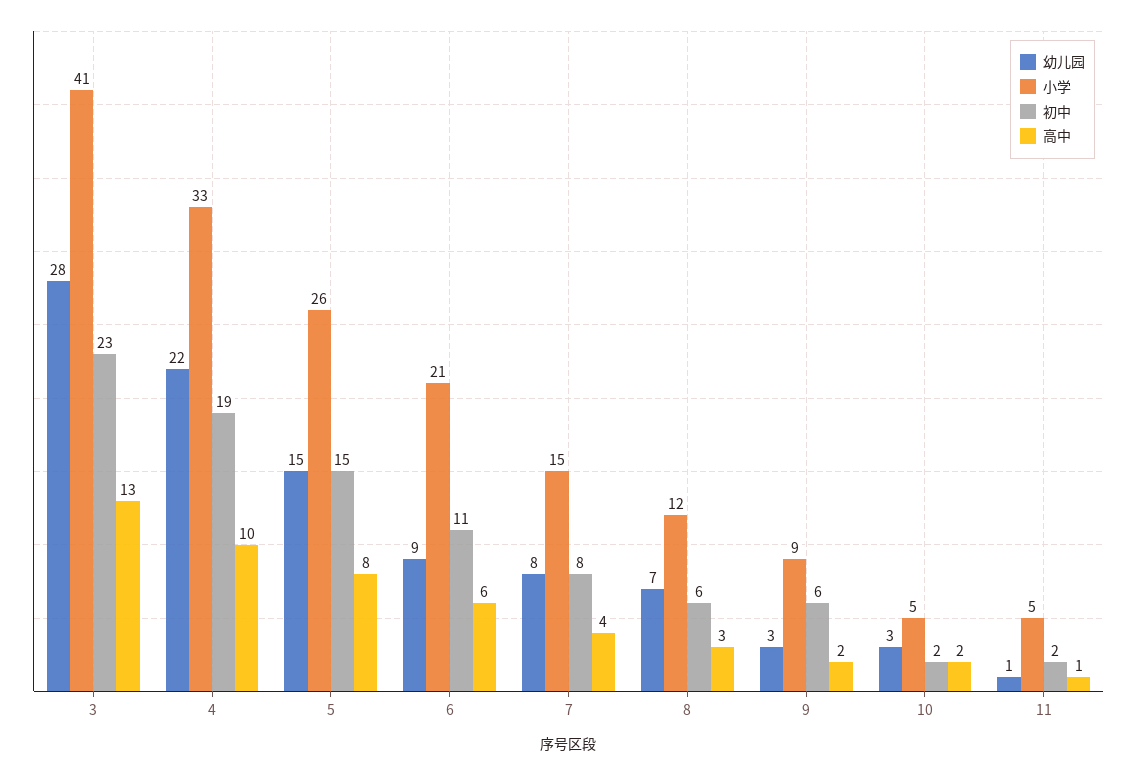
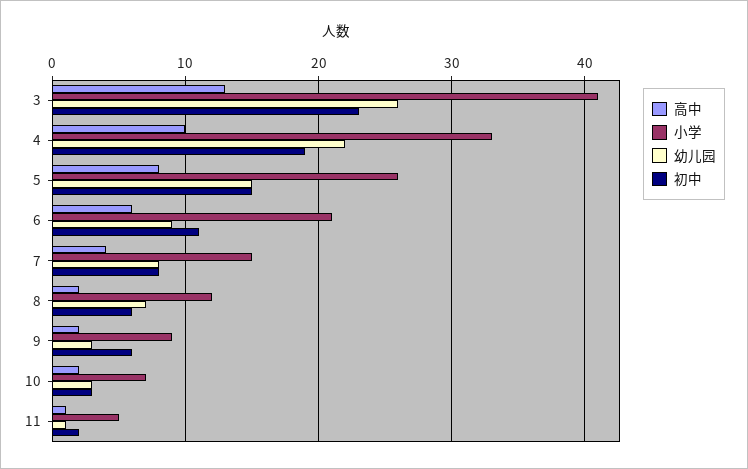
  {
    "幼儿园": {
-     "3": 28,
+     "3": 26,
      "4": 22,
      "5": 15,
      "6": 9,
      "7": 8,
      "8": 7,
      "9": 3,
      "10": 3,
      "11": 1
    },
    "小学": {
      "3": 41,
      "4": 33,
      "5": 26,
      "6": 21,
      "7": 15,
      "8": 12,
      "9": 9,
-     "10": 5,
+     "10": 7,
      "11": 5
    },
    "初中": {
      "3": 23,
      "4": 19,
      "5": 15,
      "6": 11,
      "7": 8,
      "8": 6,
      "9": 6,
-     "10": 2,
+     "10": 3,
      "11": 2
    },
    "高中": {
      "3": 13,
      "4": 10,
      "5": 8,
      "6": 6,
      "7": 4,
-     "8": 3,
+     "8": 2,
      "9": 2,
      "10": 2,
      "11": 1
    }
  }

